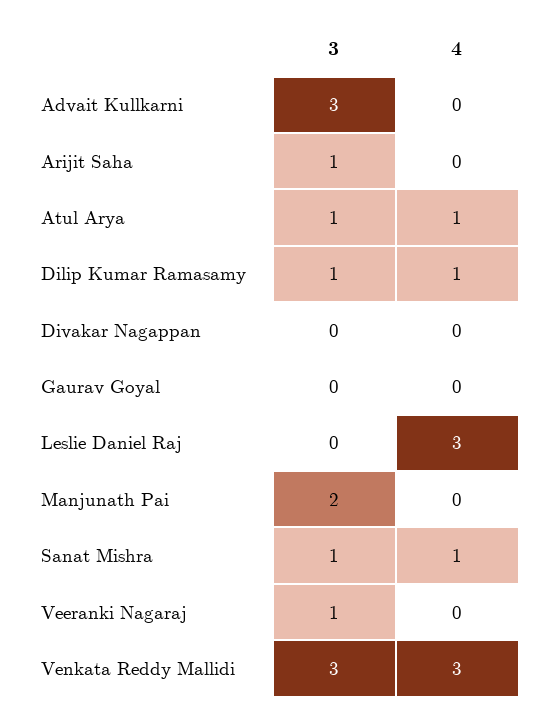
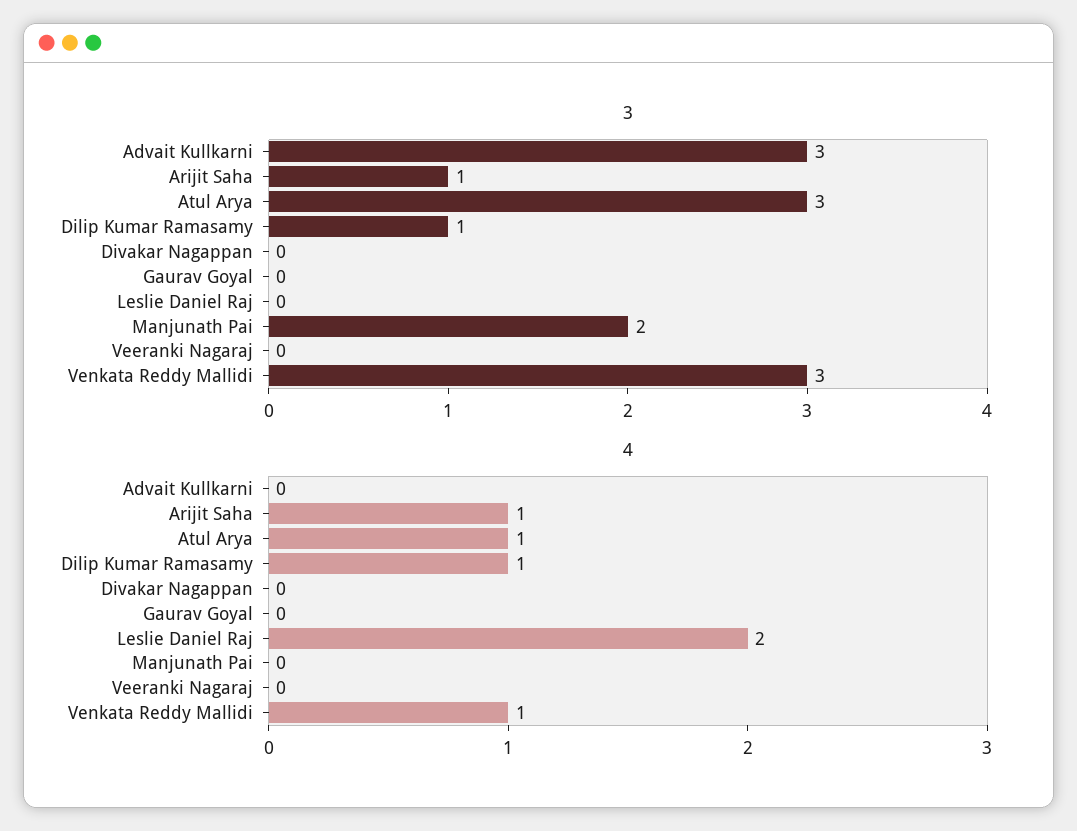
  {
    "3": {
      "Advait Kullkarni": 3,
      "Arijit Saha": 1,
-     "Atul Arya": 1,
+     "Atul Arya": 3,
      "Dilip Kumar Ramasamy": 1,
      "Divakar Nagappan": 0,
      "Gaurav Goyal": 0,
      "Leslie Daniel Raj": 0,
      "Manjunath Pai": 2,
-     "Sanat Mishra": 1,
-     "Veeranki Nagaraj": 1,
+     "Veeranki Nagaraj": 0,
      "Venkata Reddy Mallidi": 3
    },
    "4": {
      "Advait Kullkarni": 0,
-     "Arijit Saha": 0,
+     "Arijit Saha": 1,
      "Atul Arya": 1,
      "Dilip Kumar Ramasamy": 1,
      "Divakar Nagappan": 0,
      "Gaurav Goyal": 0,
-     "Leslie Daniel Raj": 3,
+     "Leslie Daniel Raj": 2,
      "Manjunath Pai": 0,
-     "Sanat Mishra": 1,
      "Veeranki Nagaraj": 0,
-     "Venkata Reddy Mallidi": 3
+     "Venkata Reddy Mallidi": 1
    }
  }

